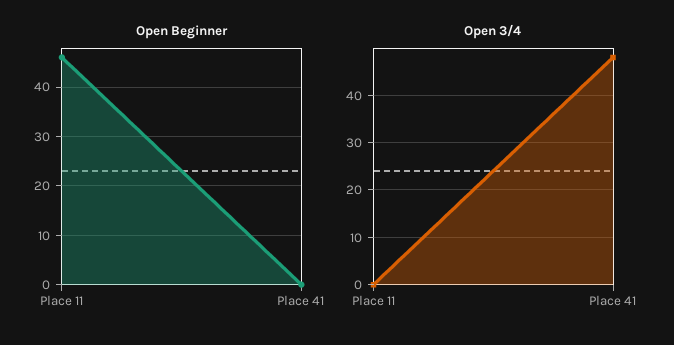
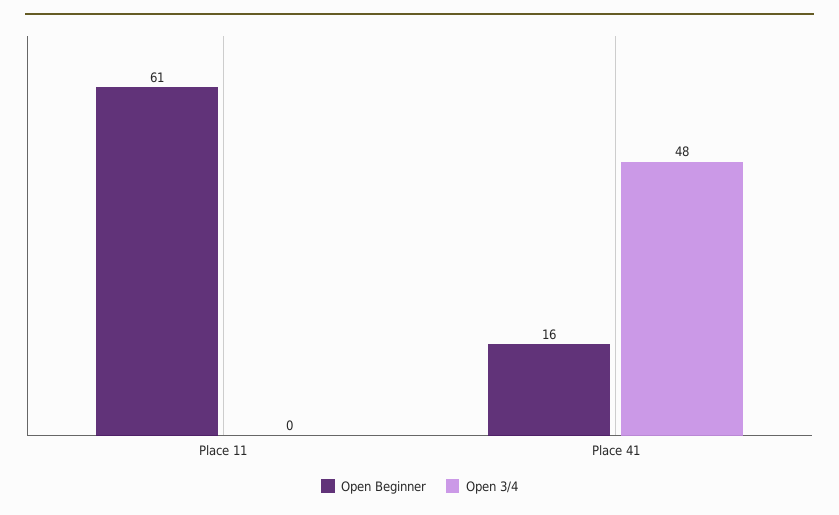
  {
    "Open Beginner": {
-     "Place 11": 45,
+     "Place 11": 61,
-     "Place 41": 0
+     "Place 41": 16
    },
    "Open 3/4": {
      "Place 11": 0,
      "Place 41": 48
    }
  }

